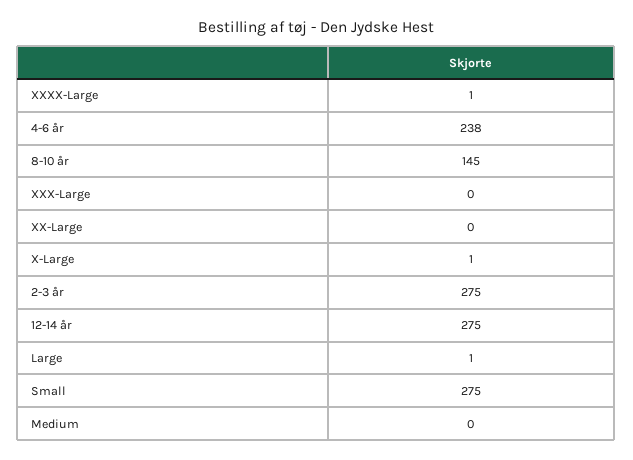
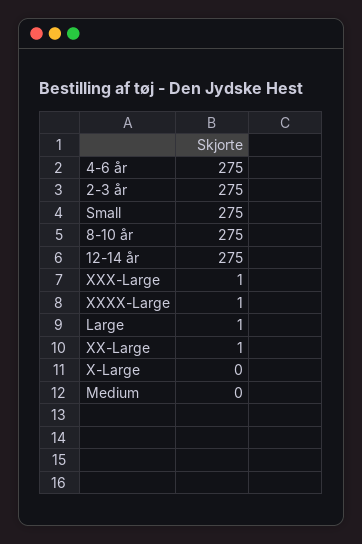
  {
    "XXXX-Large": 1,
-   "4-6 år": 238,
+   "4-6 år": 275,
-   "8-10 år": 145,
+   "8-10 år": 275,
-   "XXX-Large": 0,
+   "XXX-Large": 1,
-   "XX-Large": 0,
+   "XX-Large": 1,
-   "X-Large": 1,
+   "X-Large": 0,
    "2-3 år": 275,
    "12-14 år": 275,
    "Large": 1,
    "Small": 275,
    "Medium": 0
  }

